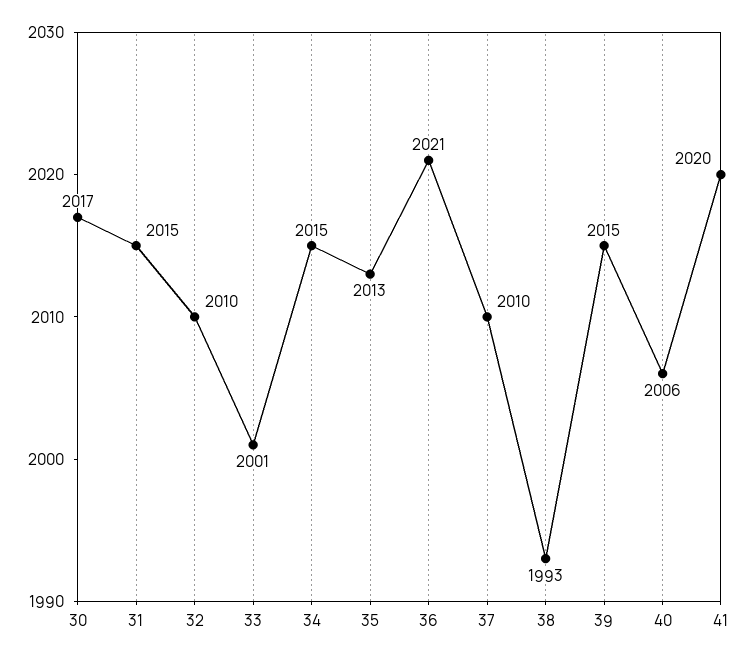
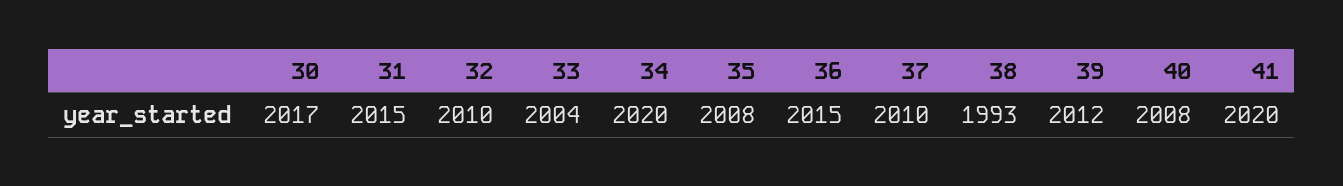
  {
    "30": 2017,
    "31": 2015,
    "32": 2010,
-   "33": 2001,
+   "33": 2004,
-   "34": 2015,
+   "34": 2020,
-   "35": 2013,
+   "35": 2008,
-   "36": 2021,
+   "36": 2015,
    "37": 2010,
    "38": 1993,
-   "39": 2015,
+   "39": 2012,
-   "40": 2006,
+   "40": 2008,
    "41": 2020
  }

